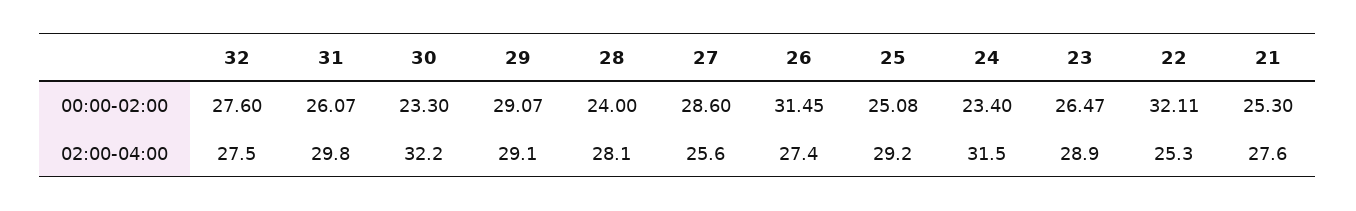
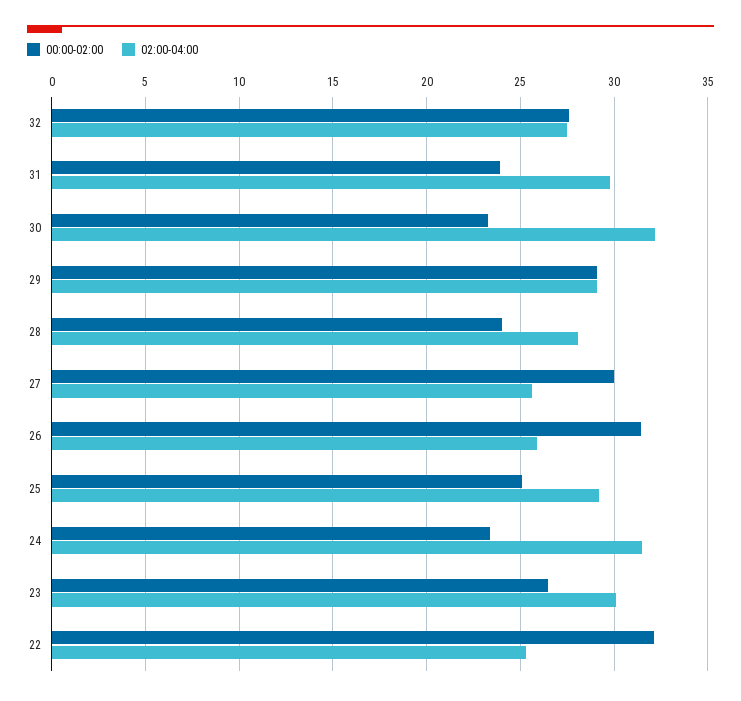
  {
    "00:00-02:00": {
      "32": 27.6,
-     "31": 26.07,
+     "31": 24,
      "30": 23.3,
      "29": 29.07,
      "28": 24,
-     "27": 28.6,
+     "27": 30,
      "26": 31.45,
      "25": 25.08,
      "24": 23.4,
      "23": 26.47,
-     "22": 32.11,
+     "22": 32.11
-     "21": 25.3
    },
    "02:00-04:00": {
      "32": 27.5,
      "31": 29.8,
      "30": 32.2,
      "29": 29.1,
      "28": 28.1,
      "27": 25.6,
-     "26": 27.4,
+     "26": 26,
      "25": 29.2,
      "24": 31.5,
-     "23": 28.9,
+     "23": 30,
-     "22": 25.3,
+     "22": 25.3
-     "21": 27.6
    }
  }

